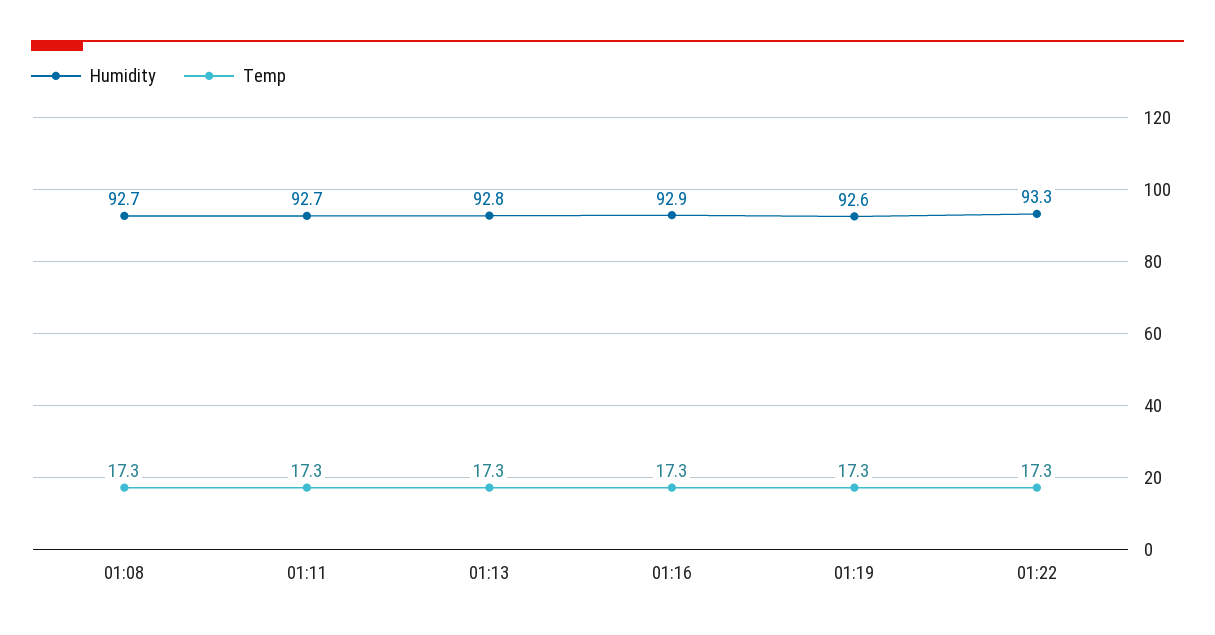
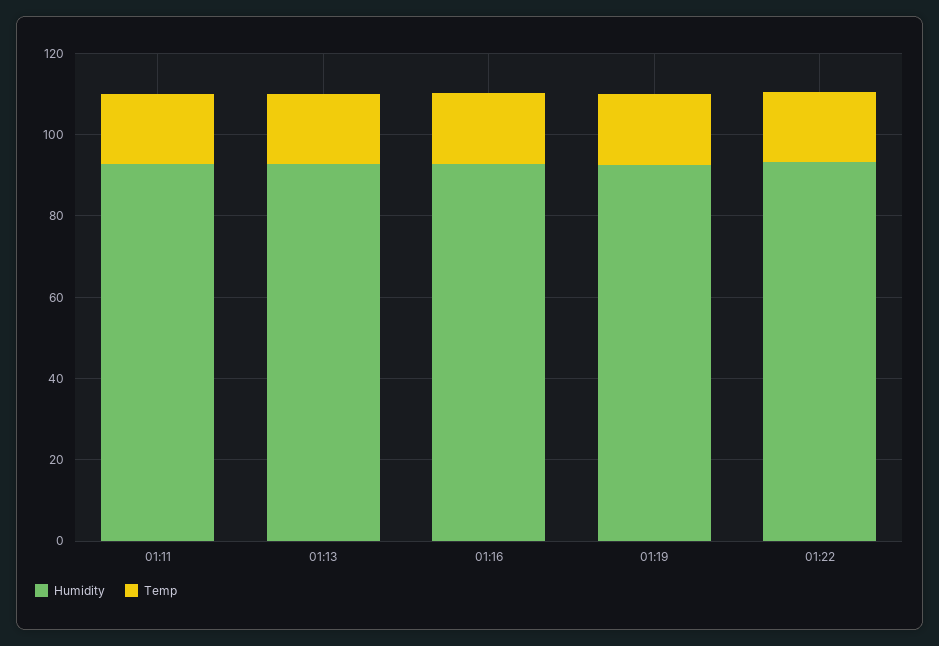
  {
    "Humidity": {
-     "01:08": 92.7,
      "01:11": 92.7,
      "01:13": 92.8,
      "01:16": 92.9,
      "01:19": 92.6,
      "01:22": 93.3
    },
    "Temp": {
-     "01:08": 17.3,
      "01:11": 17.3,
      "01:13": 17.3,
      "01:16": 17.3,
      "01:19": 17.3,
      "01:22": 17.3
    }
  }

